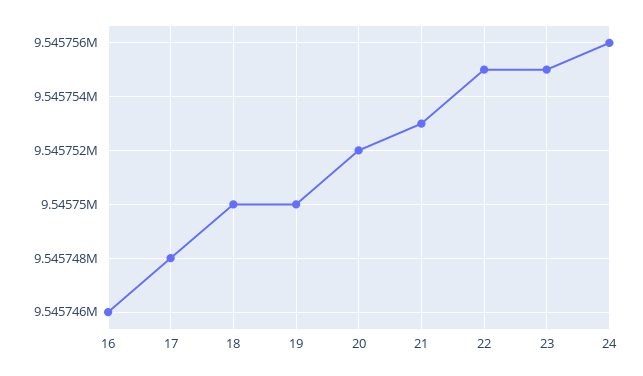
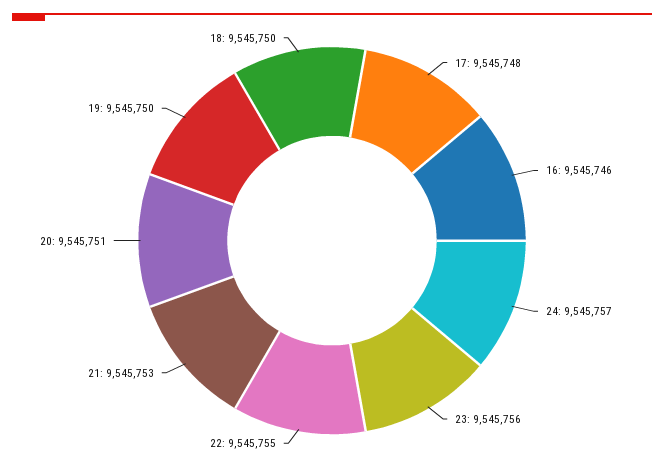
  {
    "16": 9545746,
    "17": 9545748,
    "18": 9545750,
    "19": 9545750,
-   "20": 9545752,
+   "20": 9545751,
    "21": 9545753,
    "22": 9545755,
-   "23": 9545755,
+   "23": 9545756,
-   "24": 9545756
+   "24": 9545757
  }

